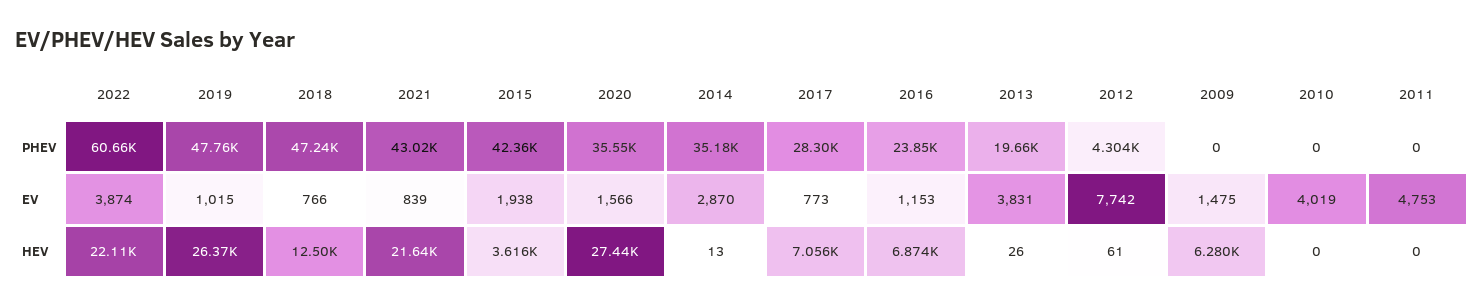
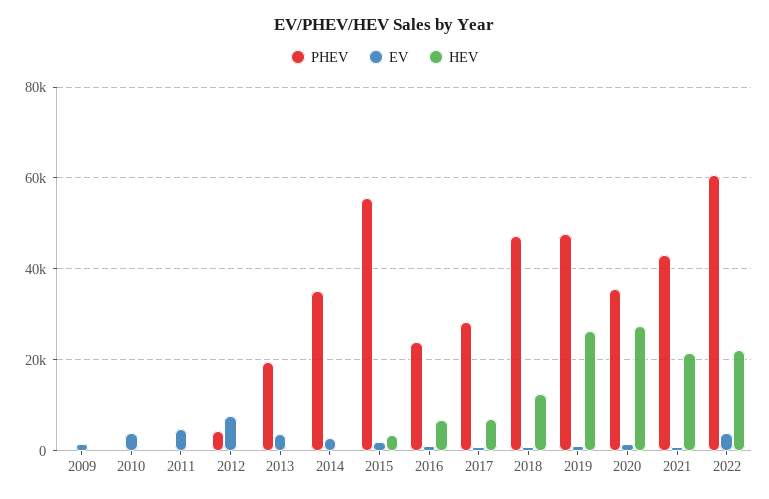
  {
    "PHEV": {
      "2022": 60660,
      "2019": 47760,
      "2018": 47240,
      "2021": 43020,
-     "2015": 42360,
+     "2015": 56000,
      "2020": 35550,
      "2014": 35180,
      "2017": 28300,
      "2016": 23850,
      "2013": 19660,
      "2012": 4304,
      "2009": 0,
      "2010": 0,
      "2011": 0
    },
    "EV": {
      "2022": 3874,
      "2019": 1015,
      "2018": 766,
      "2021": 839,
      "2015": 1938,
      "2020": 1566,
      "2014": 2870,
      "2017": 773,
      "2016": 1153,
      "2013": 3831,
      "2012": 7742,
      "2009": 1475,
      "2010": 4019,
      "2011": 4753
    },
    "HEV": {
      "2022": 22110,
      "2019": 26370,
      "2018": 12500,
      "2021": 21640,
      "2015": 3616,
      "2020": 27440,
      "2014": 13,
      "2017": 7056,
      "2016": 6874,
      "2013": 26,
      "2012": 61,
-     "2009": 6280,
+     "2009": 0,
      "2010": 0,
      "2011": 0
    }
  }

